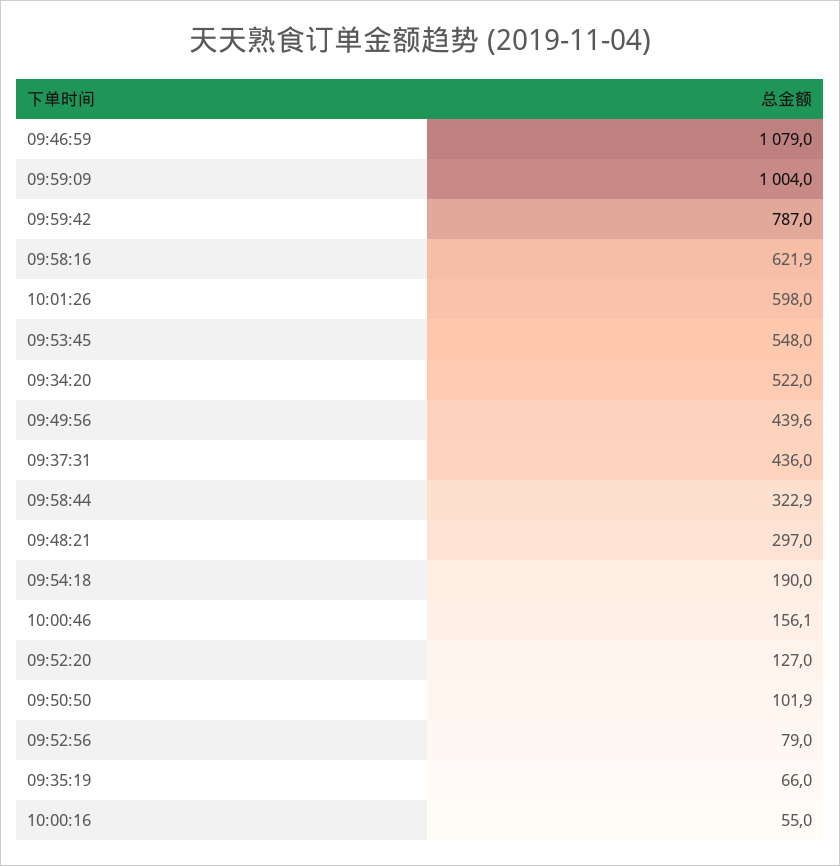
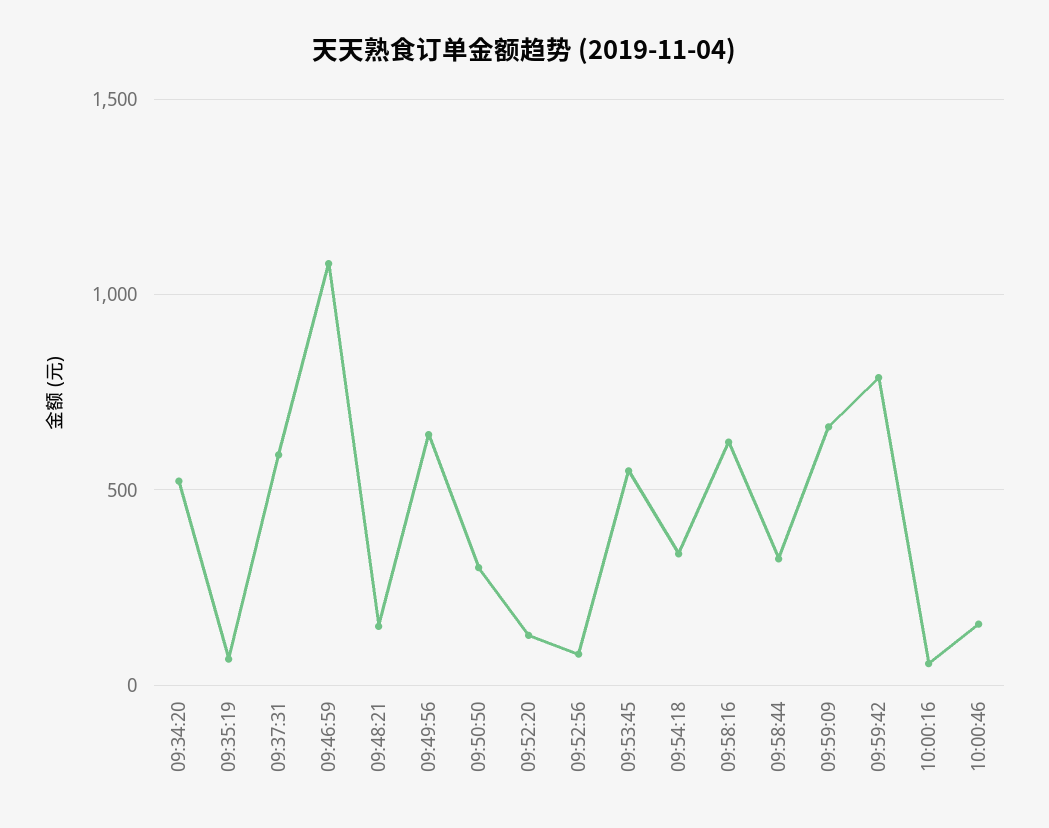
  {
    "09:46:59": 1079,
-   "09:59:09": 1004,
+   "09:59:09": 650,
    "09:59:42": 787,
    "09:58:16": 621.9,
-   "10:01:26": 598,
    "09:53:45": 548,
    "09:34:20": 522,
-   "09:49:56": 439.6,
+   "09:49:56": 650,
-   "09:37:31": 436,
+   "09:37:31": 600,
    "09:58:44": 322.9,
-   "09:48:21": 297,
+   "09:48:21": 150,
-   "09:54:18": 190,
+   "09:54:18": 350,
    "10:00:46": 156.1,
    "09:52:20": 127,
-   "09:50:50": 101.9,
+   "09:50:50": 300,
    "09:52:56": 79,
    "09:35:19": 66,
    "10:00:16": 55
  }

